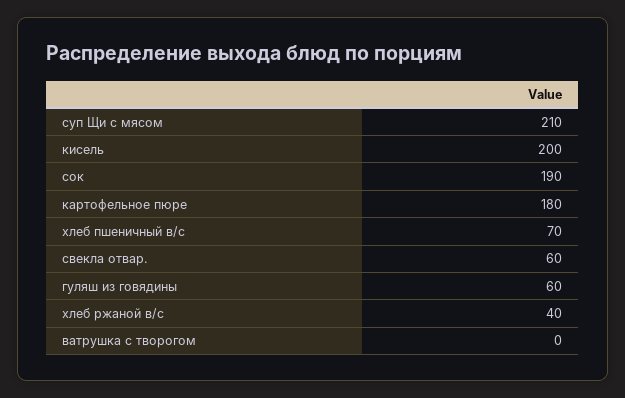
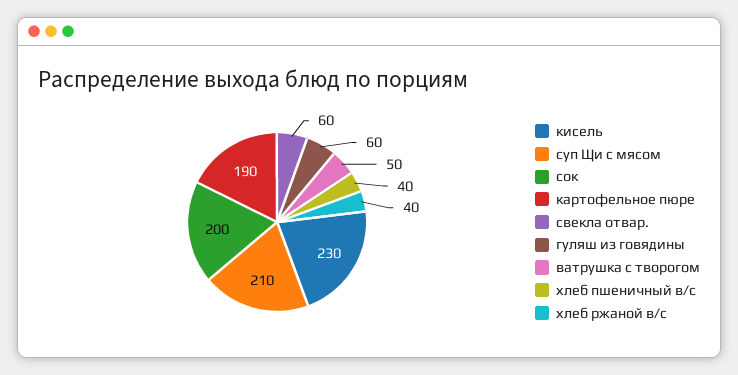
  {
    "суп Щи с мясом": 210,
-   "кисель": 200,
+   "кисель": 230,
-   "сок": 190,
+   "сок": 200,
-   "картофельное пюре": 180,
+   "картофельное пюре": 190,
-   "хлеб пшеничный в/с": 70,
+   "хлеб пшеничный в/с": 40,
    "свекла отвар.": 60,
    "гуляш из говядины": 60,
    "хлеб ржаной в/с": 40,
-   "ватрушка с творогом": 0
+   "ватрушка с творогом": 50
  }

